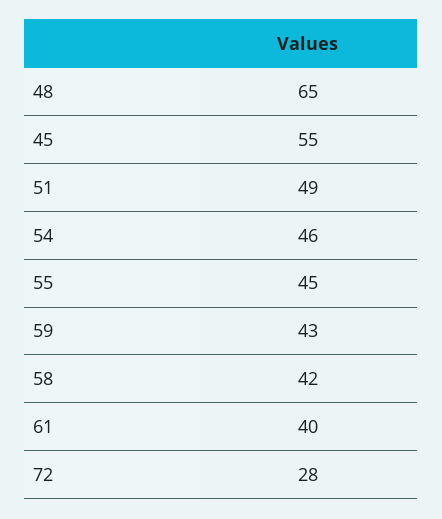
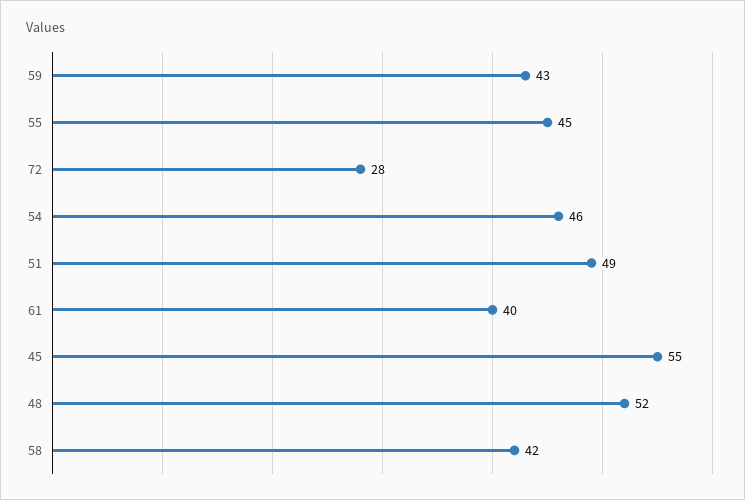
  {
-   "48": 65,
+   "48": 52,
    "45": 55,
    "51": 49,
    "54": 46,
    "55": 45,
    "59": 43,
    "58": 42,
    "61": 40,
    "72": 28
  }

